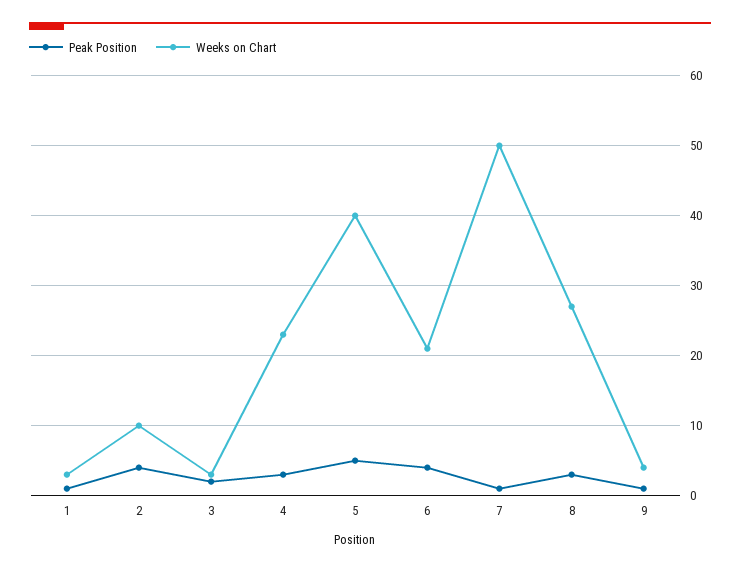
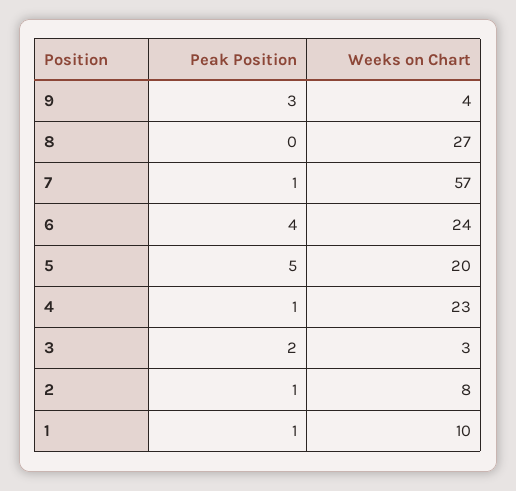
  {
    "Peak Position": {
      "1": 1,
-     "2": 4,
+     "2": 1,
      "3": 2,
-     "4": 3,
+     "4": 1,
      "5": 5,
      "6": 4,
      "7": 1,
-     "8": 3,
+     "8": 0,
-     "9": 1
+     "9": 3
    },
    "Weeks on Chart": {
-     "1": 3,
+     "1": 10,
-     "2": 10,
+     "2": 8,
      "3": 3,
      "4": 23,
-     "5": 40,
+     "5": 20,
-     "6": 21,
+     "6": 24,
-     "7": 50,
+     "7": 57,
      "8": 27,
      "9": 4
    }
  }

